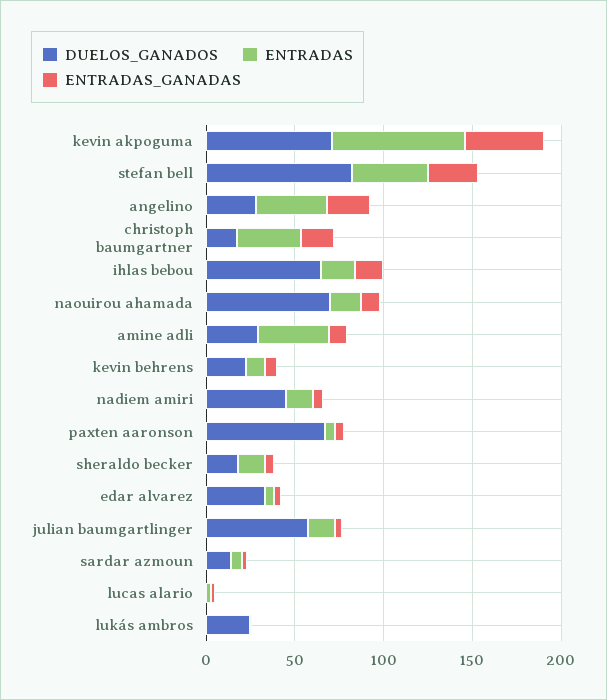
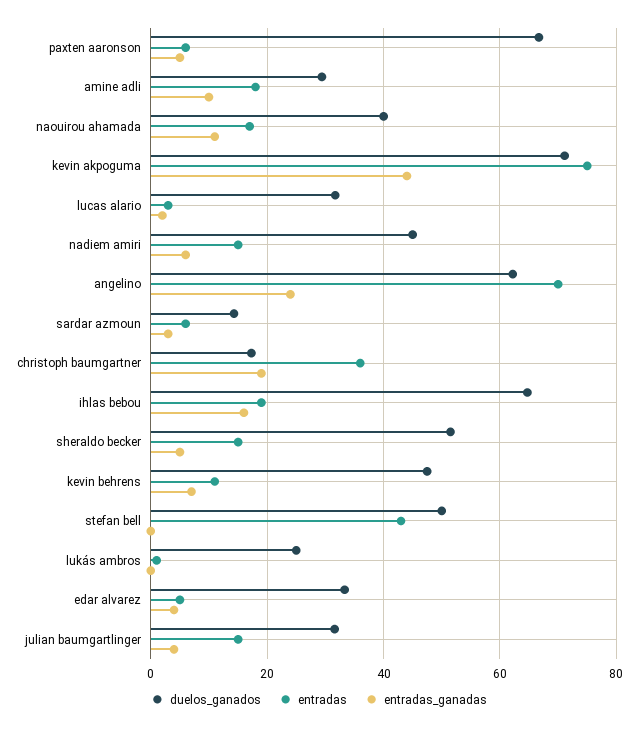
  {
    "DUELOS_GANADOS": {
      "kevin akpoguma": 72,
-     "stefan bell": 80,
+     "stefan bell": 50,
-     "angelino": 30,
+     "angelino": 62,
      "christoph baumgartner": 18,
      "ihlas bebou": 64,
-     "naouirou ahamada": 70,
+     "naouirou ahamada": 40,
      "amine adli": 30,
-     "kevin behrens": 20,
+     "kevin behrens": 48,
      "nadiem amiri": 46,
      "paxten aaronson": 66,
-     "sheraldo becker": 20,
+     "sheraldo becker": 52,
      "edar alvarez": 34,
-     "julian baumgartlinger": 60,
+     "julian baumgartlinger": 32,
      "sardar azmoun": 14,
-     "lucas alario": 0,
+     "lucas alario": 32,
      "lukás ambros": 26
    },
    "ENTRADAS": {
      "kevin akpoguma": 76,
      "stefan bell": 44,
-     "angelino": 40,
+     "angelino": 70,
      "christoph baumgartner": 36,
      "ihlas bebou": 20,
      "naouirou ahamada": 18,
-     "amine adli": 40,
+     "amine adli": 18,
      "kevin behrens": 12,
      "nadiem amiri": 16,
      "paxten aaronson": 6,
      "sheraldo becker": 16,
      "edar alvarez": 6,
      "julian baumgartlinger": 16,
      "sardar azmoun": 6,
      "lucas alario": 4,
      "lukás ambros": 2
    },
    "ENTRADAS_GANADAS": {
      "kevin akpoguma": 44,
-     "stefan bell": 30,
+     "stefan bell": 0,
      "angelino": 24,
      "christoph baumgartner": 20,
      "ihlas bebou": 16,
      "naouirou ahamada": 12,
      "amine adli": 10,
      "kevin behrens": 8,
      "nadiem amiri": 6,
      "paxten aaronson": 6,
      "sheraldo becker": 6,
      "edar alvarez": 4,
      "julian baumgartlinger": 4,
      "sardar azmoun": 4,
      "lucas alario": 2,
      "lukás ambros": 0
    }
  }

